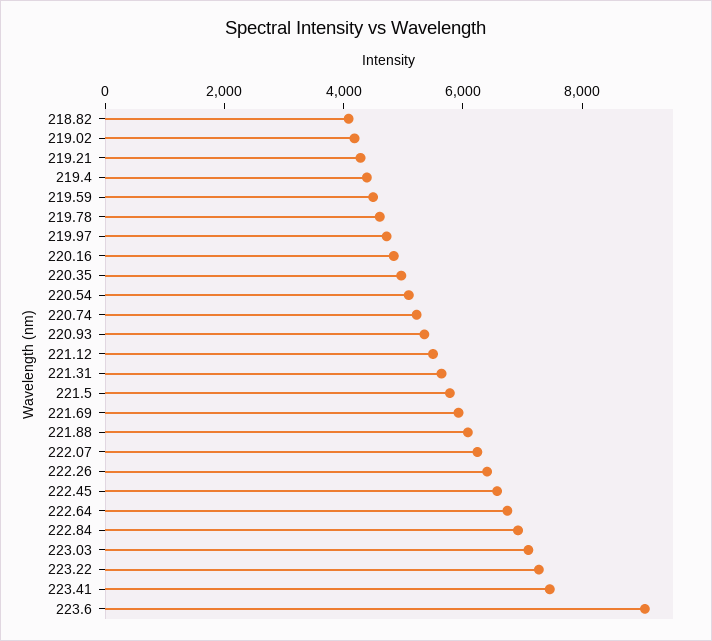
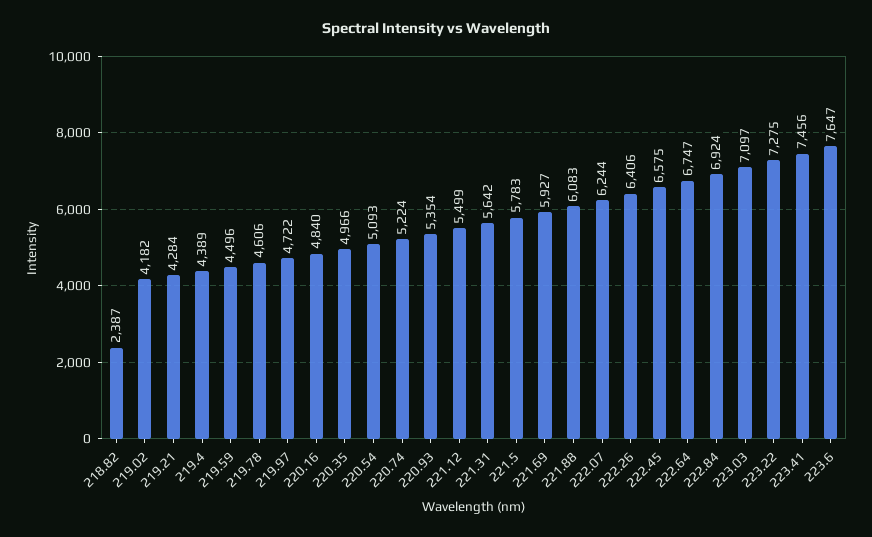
  {
-   "218.82": 4000,
+   "218.82": 2387,
    "219.02": 4182,
    "219.21": 4284,
    "219.4": 4389,
    "219.59": 4496,
    "219.78": 4606,
    "219.97": 4722,
    "220.16": 4840,
    "220.35": 4966,
    "220.54": 5093,
    "220.74": 5224,
    "220.93": 5354,
    "221.12": 5499,
    "221.31": 5642,
    "221.5": 5783,
    "221.69": 5927,
    "221.88": 6083,
    "222.07": 6244,
    "222.26": 6406,
    "222.45": 6575,
    "222.64": 6747,
    "222.84": 6924,
    "223.03": 7097,
    "223.22": 7275,
    "223.41": 7456,
-   "223.6": 9000
+   "223.6": 7647
  }

